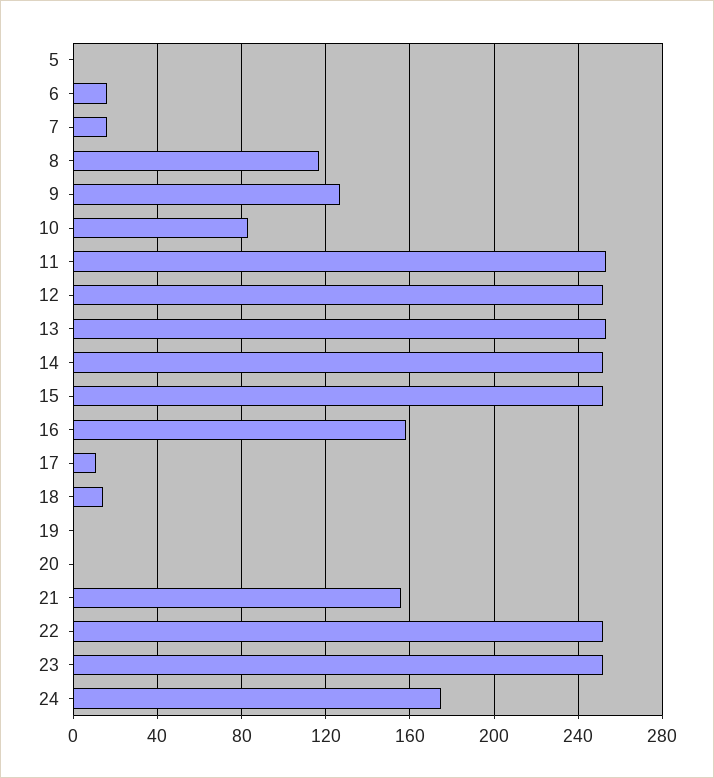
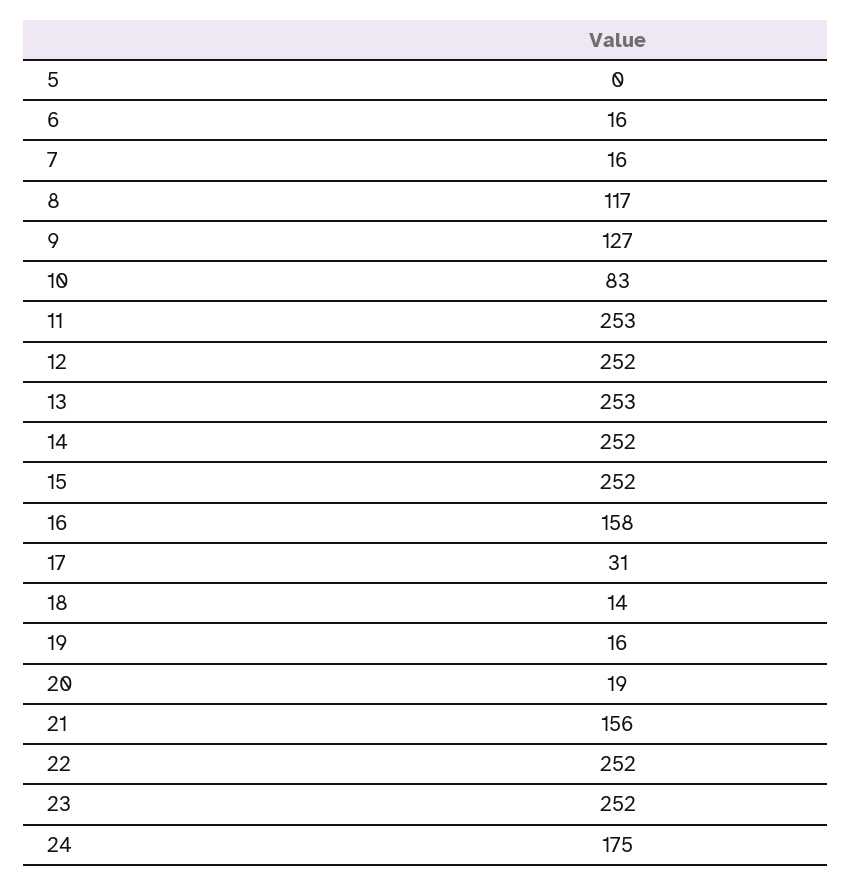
  {
    "5": 0,
    "6": 16,
    "7": 16,
    "8": 117,
    "9": 127,
    "10": 83,
    "11": 253,
    "12": 252,
    "13": 253,
    "14": 252,
    "15": 252,
    "16": 158,
-   "17": 10,
+   "17": 31,
    "18": 14,
-   "19": 0,
+   "19": 16,
-   "20": 0,
+   "20": 19,
    "21": 156,
    "22": 252,
    "23": 252,
    "24": 175
  }

